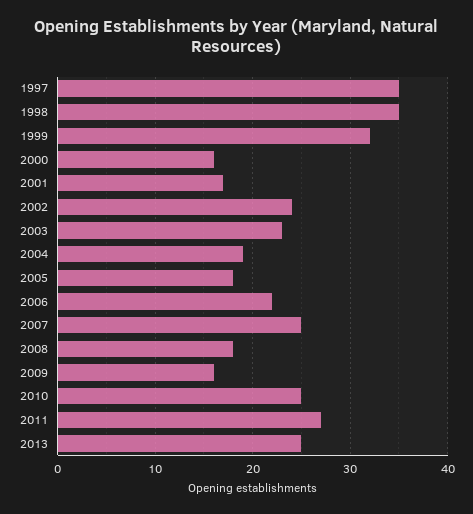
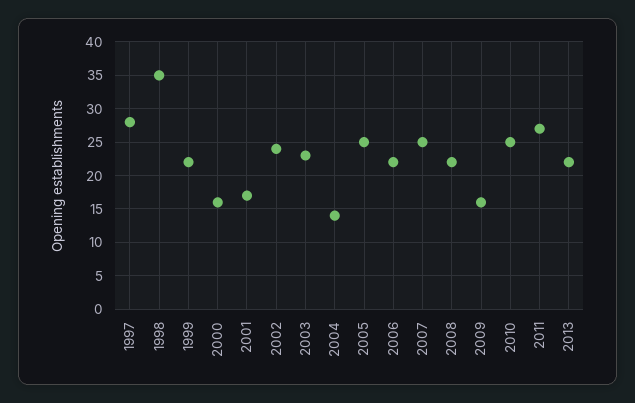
  {
-   "1997": 35,
+   "1997": 28,
    "1998": 35,
-   "1999": 32,
+   "1999": 22,
    "2000": 16,
    "2001": 17,
    "2002": 24,
    "2003": 23,
-   "2004": 19,
+   "2004": 14,
-   "2005": 18,
+   "2005": 25,
    "2006": 22,
    "2007": 25,
-   "2008": 18,
+   "2008": 22,
    "2009": 16,
    "2010": 25,
    "2011": 27,
-   "2013": 25
+   "2013": 22
  }

